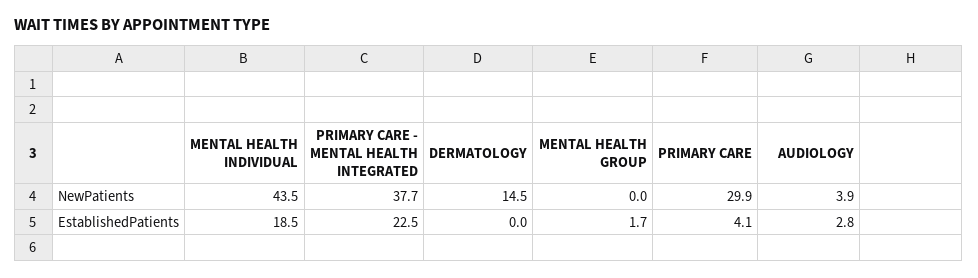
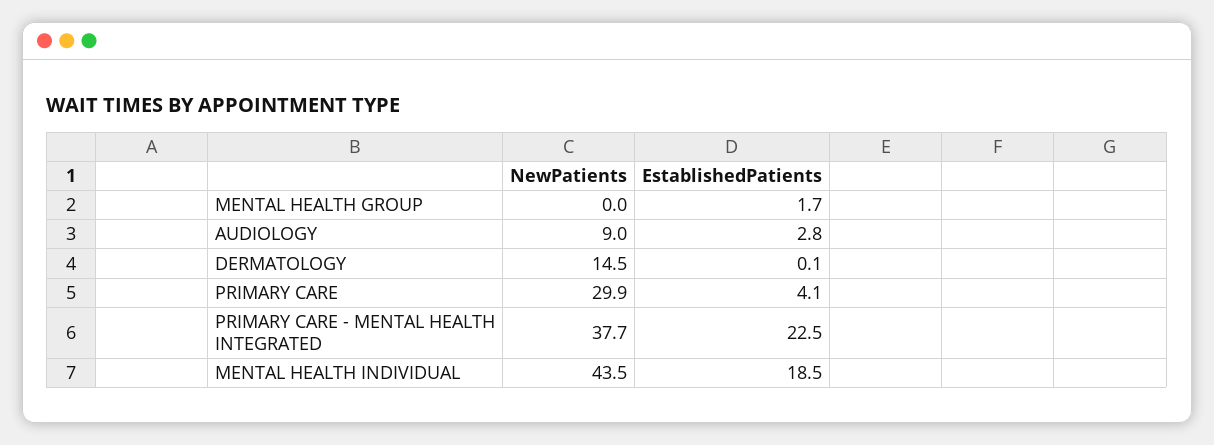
  {
    "MENTAL HEALTH INDIVIDUAL": {
      "NewPatients": 43.5,
      "EstablishedPatients": 18.5
    },
    "PRIMARY CARE - MENTAL HEALTH INTEGRATED": {
      "NewPatients": 37.7,
      "EstablishedPatients": 22.5
    },
    "DERMATOLOGY": {
      "NewPatients": 14.5,
-     "EstablishedPatients": 0
+     "EstablishedPatients": 0.1
    },
    "MENTAL HEALTH GROUP": {
      "NewPatients": 0,
      "EstablishedPatients": 1.7
    },
    "PRIMARY CARE": {
      "NewPatients": 29.9,
      "EstablishedPatients": 4.1
    },
    "AUDIOLOGY": {
-     "NewPatients": 3.9,
+     "NewPatients": 9,
      "EstablishedPatients": 2.8
    }
  }

